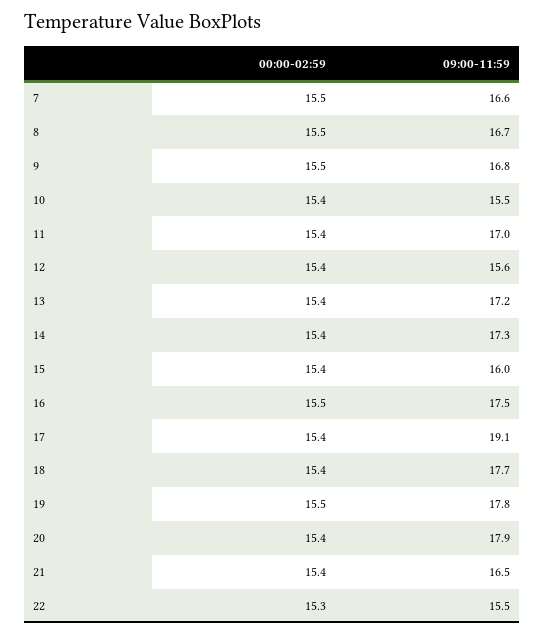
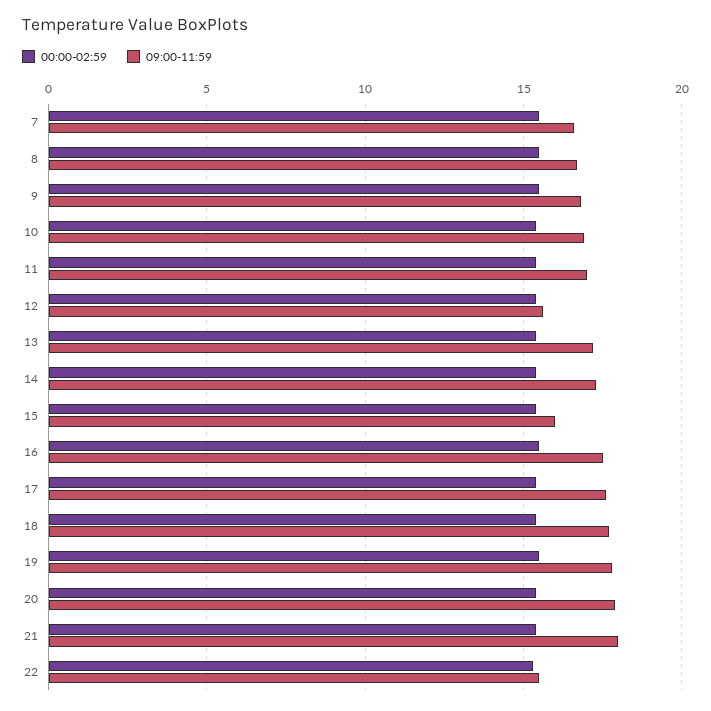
  {
    "00:00-02:59": {
      "7": 15.5,
      "8": 15.5,
      "9": 15.5,
      "10": 15.4,
      "11": 15.4,
      "12": 15.4,
      "13": 15.4,
      "14": 15.4,
      "15": 15.4,
      "16": 15.5,
      "17": 15.4,
      "18": 15.4,
      "19": 15.5,
      "20": 15.4,
      "21": 15.4,
      "22": 15.3
    },
    "09:00-11:59": {
      "7": 16.6,
      "8": 16.7,
      "9": 16.8,
-     "10": 15.5,
+     "10": 17,
      "11": 17,
      "12": 15.6,
      "13": 17.2,
      "14": 17.3,
      "15": 16,
      "16": 17.5,
-     "17": 19.1,
+     "17": 17.5,
      "18": 17.7,
      "19": 17.8,
      "20": 17.9,
-     "21": 16.5,
+     "21": 18,
      "22": 15.5
    }
  }

